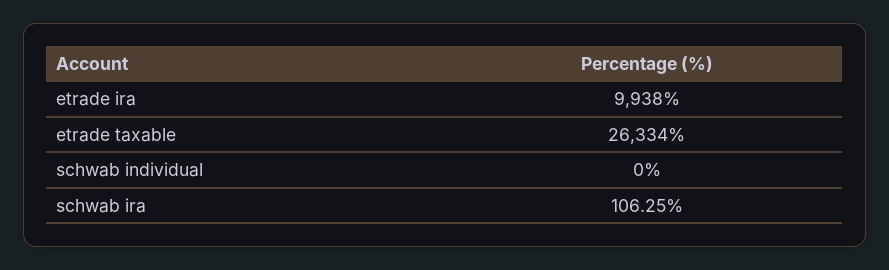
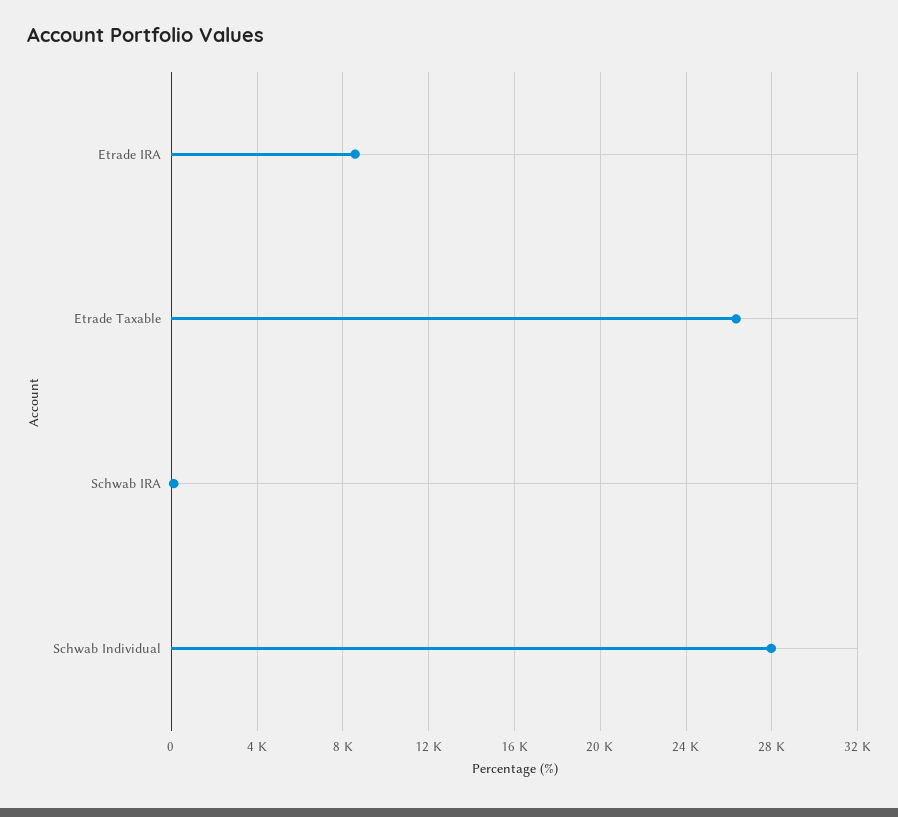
  {
-   "etrade ira": 9938,
+   "etrade ira": 8500,
    "etrade taxable": 26334,
-   "schwab individual": 0,
+   "schwab individual": 28000,
    "schwab ira": 106.25
  }

